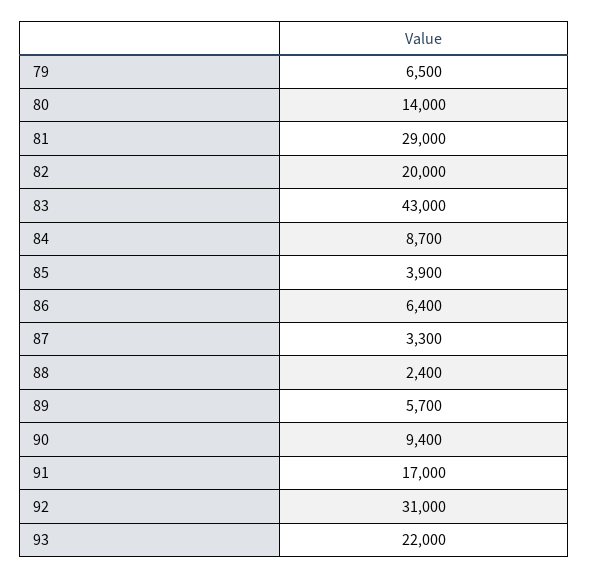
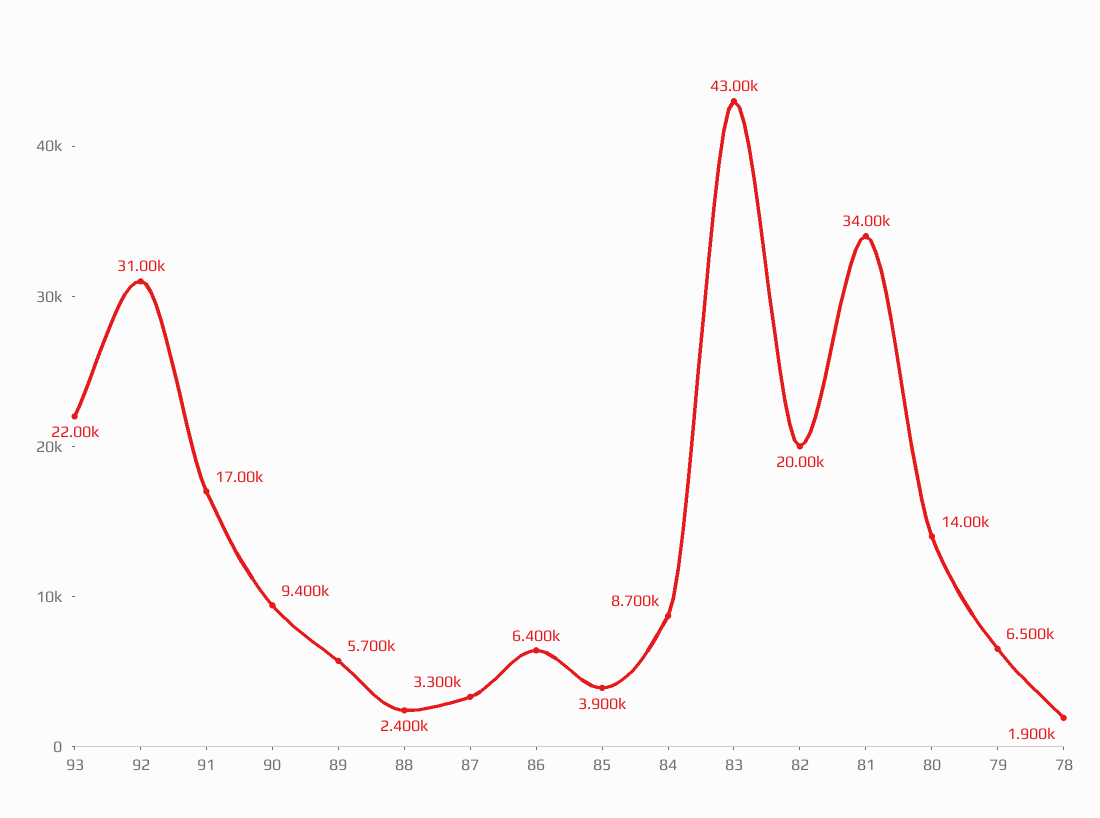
  {
    "79": 6500,
    "80": 14000,
-   "81": 29000,
+   "81": 34000,
    "82": 20000,
    "83": 43000,
    "84": 8700,
    "85": 3900,
    "86": 6400,
    "87": 3300,
    "88": 2400,
    "89": 5700,
    "90": 9400,
    "91": 17000,
    "92": 31000,
-   "93": 22000
+   "93": 22000,
+   "78": 1900
  }

